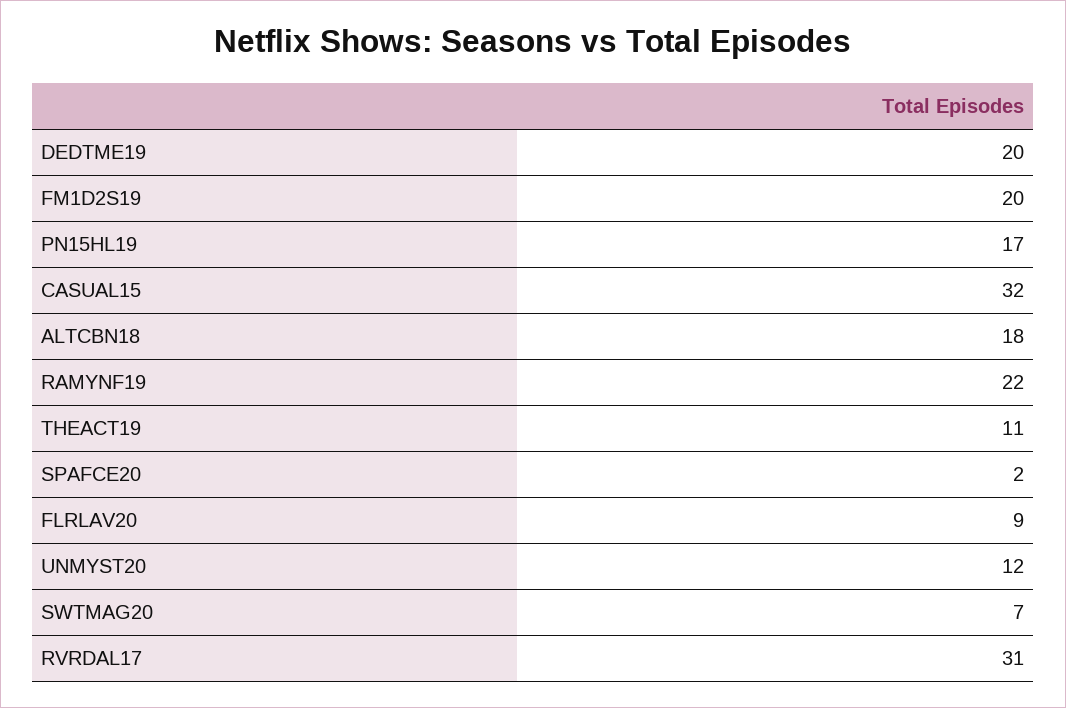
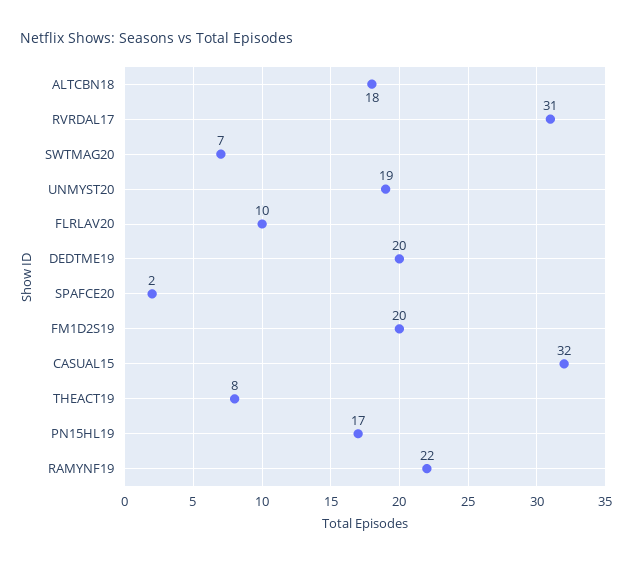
  {
    "DEDTME19": 20,
    "FM1D2S19": 20,
    "PN15HL19": 17,
    "CASUAL15": 32,
    "ALTCBN18": 18,
    "RAMYNF19": 22,
-   "THEACT19": 11,
+   "THEACT19": 8,
    "SPAFCE20": 2,
-   "FLRLAV20": 9,
+   "FLRLAV20": 10,
-   "UNMYST20": 12,
+   "UNMYST20": 19,
    "SWTMAG20": 7,
    "RVRDAL17": 31
  }

